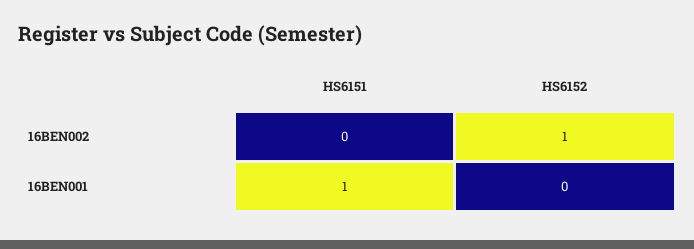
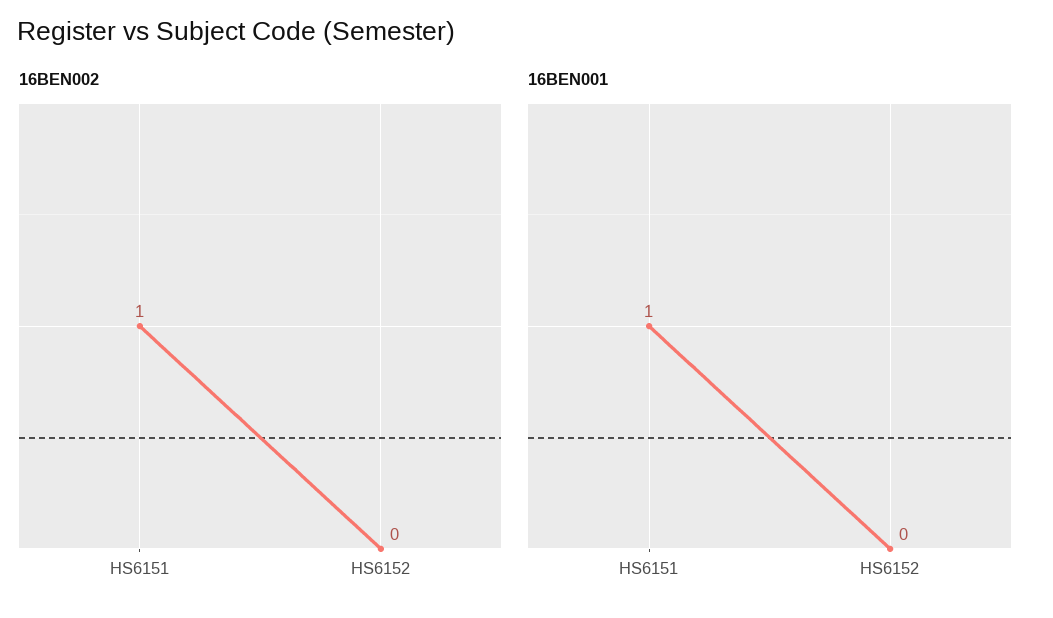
  {
    "16BEN002": {
-     "HS6151": 0,
+     "HS6151": 1,
-     "HS6152": 1
+     "HS6152": 0
    },
    "16BEN001": {
      "HS6151": 1,
      "HS6152": 0
    }
  }

